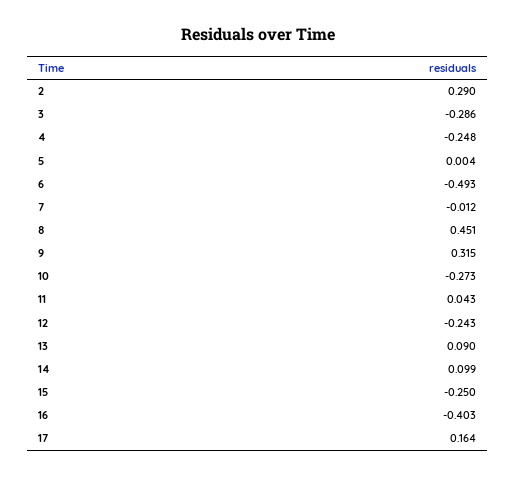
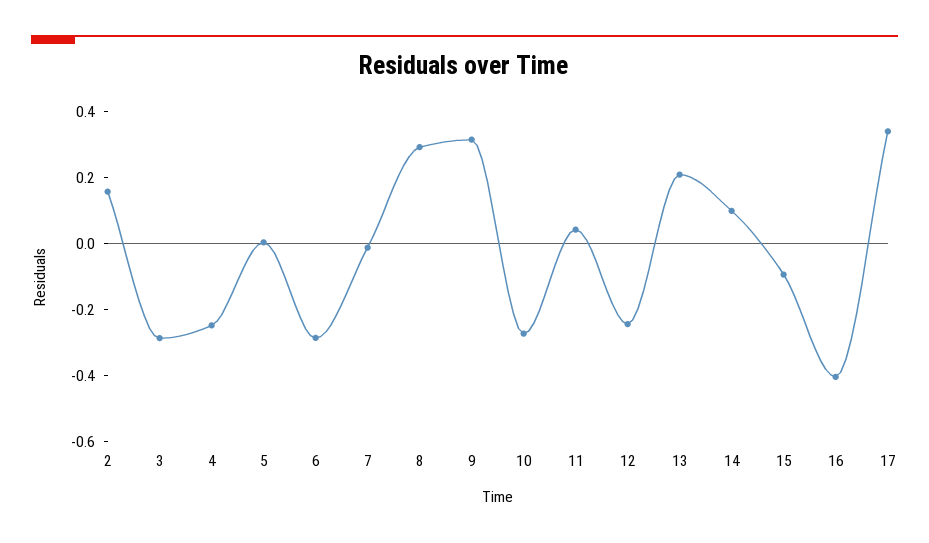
  {
-   "2": 0.29,
+   "2": 0.15,
    "3": -0.286,
    "4": -0.248,
    "5": 0.004,
-   "6": -0.493,
+   "6": -0.3,
    "7": -0.012,
-   "8": 0.451,
+   "8": 0.3,
    "9": 0.315,
    "10": -0.273,
    "11": 0.043,
    "12": -0.243,
-   "13": 0.09,
+   "13": 0.2,
    "14": 0.099,
-   "15": -0.25,
+   "15": -0.1,
    "16": -0.403,
-   "17": 0.164
+   "17": 0.35
  }

